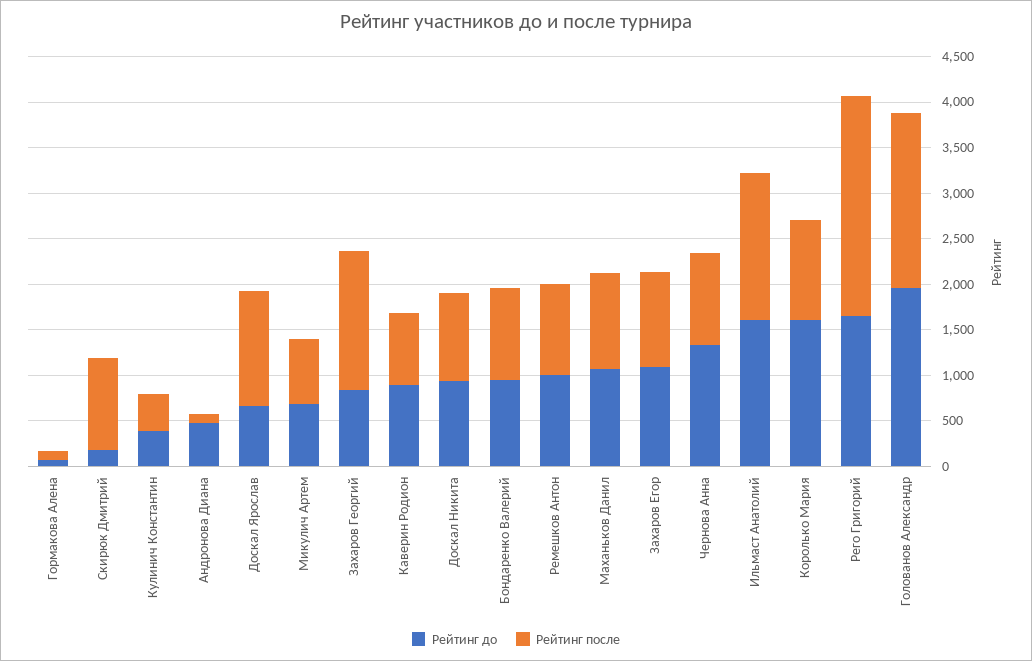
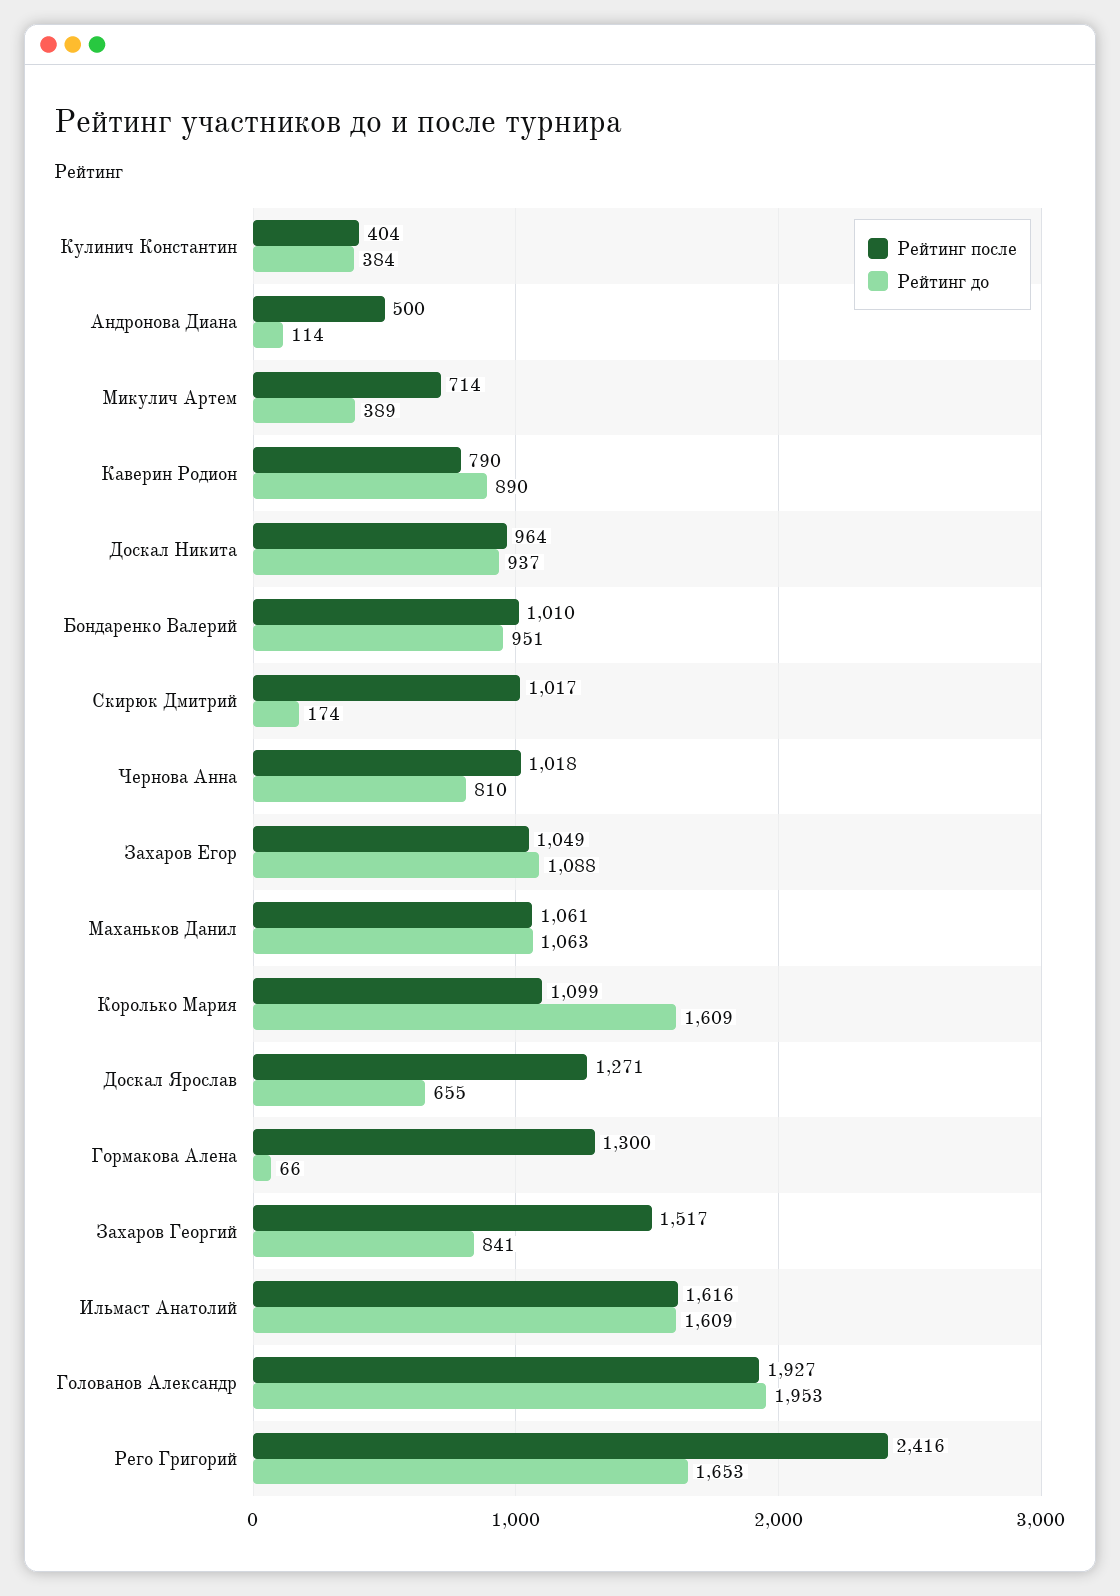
  {
    "Рейтинг до": {
      "Гормакова Алена": 66,
      "Скирюк Дмитрий": 174,
      "Кулинич Константин": 384,
-     "Андронова Диана": 500,
+     "Андронова Диана": 114,
      "Доскал Ярослав": 655,
-     "Микулич Артем": 700,
+     "Микулич Артем": 389,
      "Захаров Георгий": 841,
      "Каверин Родион": 890,
      "Доскал Никита": 937,
      "Бондаренко Валерий": 951,
-     "Ремешков Антон": 1000,
      "Маханьков Данил": 1063,
      "Захаров Егор": 1088,
-     "Чернова Анна": 1300,
+     "Чернова Анна": 810,
      "Ильмаст Анатолий": 1609,
      "Королько Мария": 1609,
      "Рего Григорий": 1653,
      "Голованов Александр": 1953
    },
    "Рейтинг после": {
-     "Гормакова Алена": 100,
+     "Гормакова Алена": 1300,
      "Скирюк Дмитрий": 1017,
      "Кулинич Константин": 404,
-     "Андронова Диана": 100,
+     "Андронова Диана": 500,
      "Доскал Ярослав": 1271,
      "Микулич Артем": 714,
      "Захаров Георгий": 1517,
      "Каверин Родион": 790,
      "Доскал Никита": 964,
      "Бондаренко Валерий": 1010,
-     "Ремешков Антон": 1000,
      "Маханьков Данил": 1061,
      "Захаров Егор": 1049,
      "Чернова Анна": 1018,
      "Ильмаст Анатолий": 1616,
      "Королько Мария": 1099,
      "Рего Григорий": 2416,
      "Голованов Александр": 1927
    }
  }

